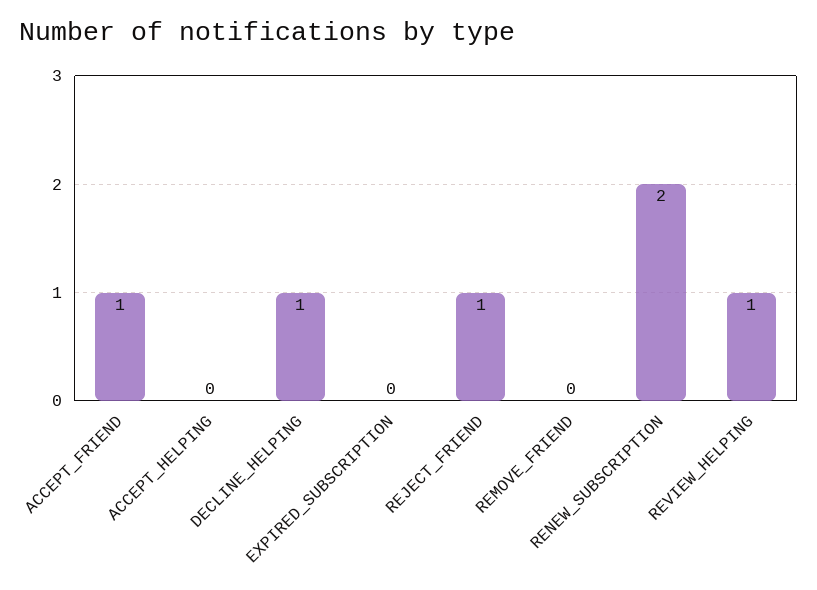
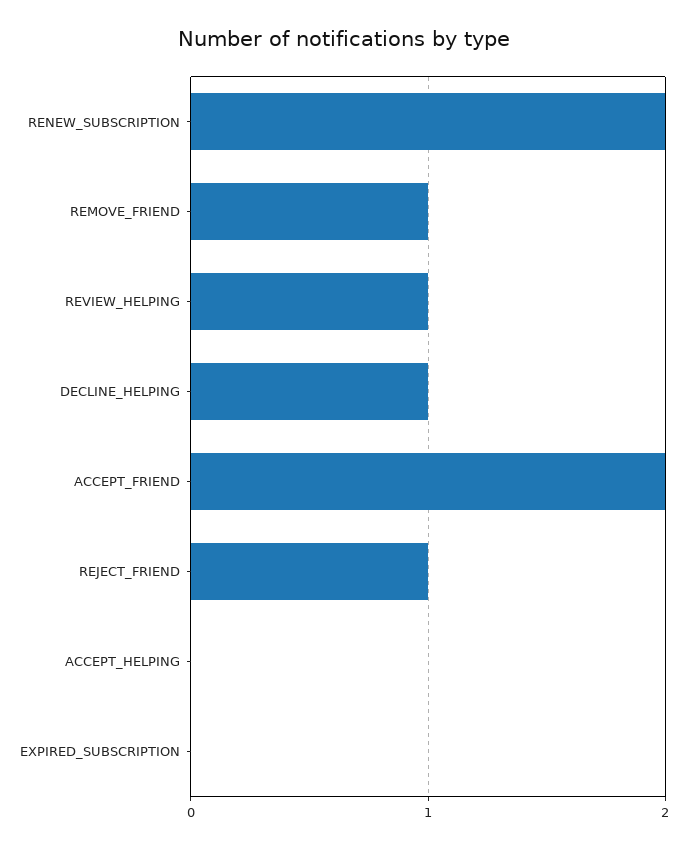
  {
-   "ACCEPT_FRIEND": 1,
+   "ACCEPT_FRIEND": 2,
    "ACCEPT_HELPING": 0,
    "DECLINE_HELPING": 1,
    "EXPIRED_SUBSCRIPTION": 0,
    "REJECT_FRIEND": 1,
-   "REMOVE_FRIEND": 0,
+   "REMOVE_FRIEND": 1,
    "RENEW_SUBSCRIPTION": 2,
    "REVIEW_HELPING": 1
  }

